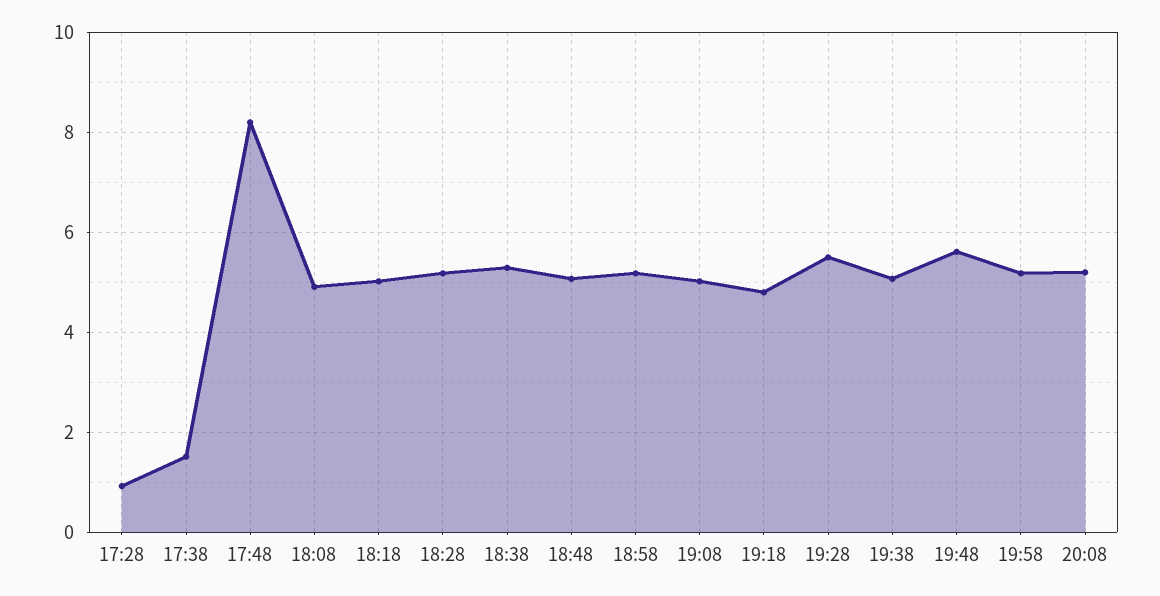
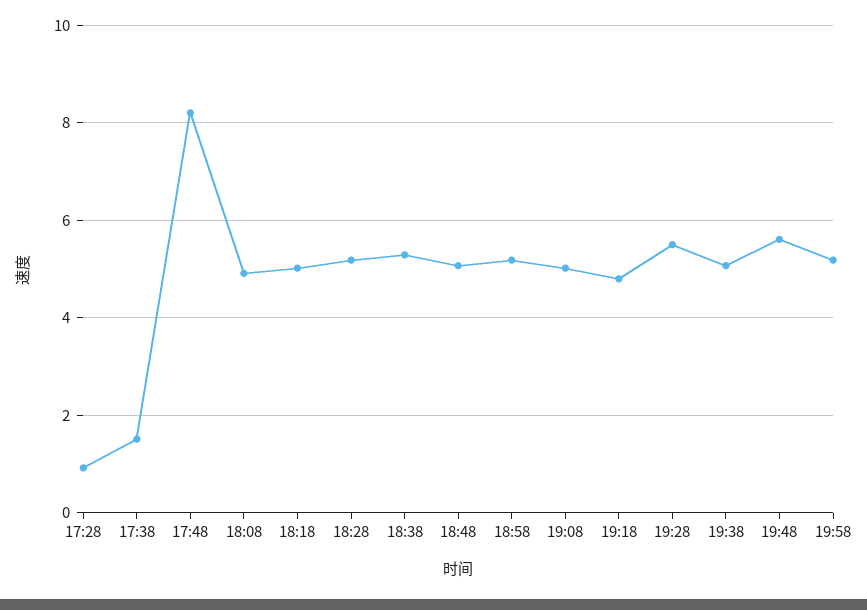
  {
    "17:28": 1,
    "17:38": 1.6,
    "17:48": 8.2,
    "18:08": 5,
    "18:18": 5,
    "18:28": 5.2,
    "18:38": 5.2,
    "18:48": 5,
    "18:58": 5.2,
    "19:08": 5,
    "19:18": 4.8,
    "19:28": 5.6,
    "19:38": 5,
    "19:48": 5.6,
-   "19:58": 5.2,
+   "19:58": 5.2
-   "20:08": 5.2
  }

